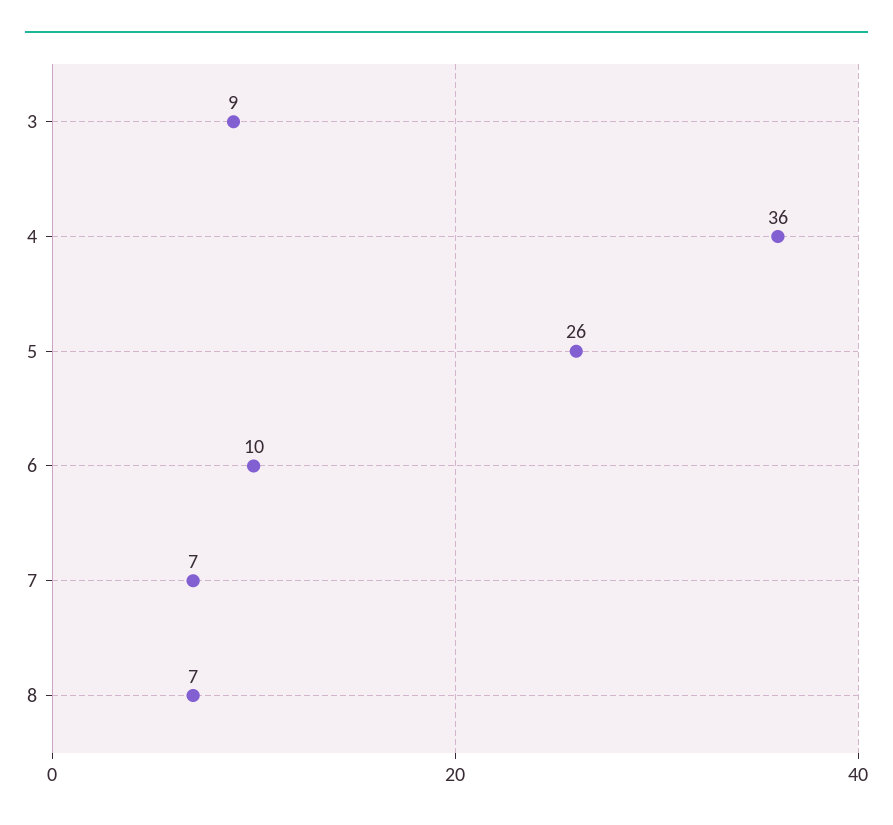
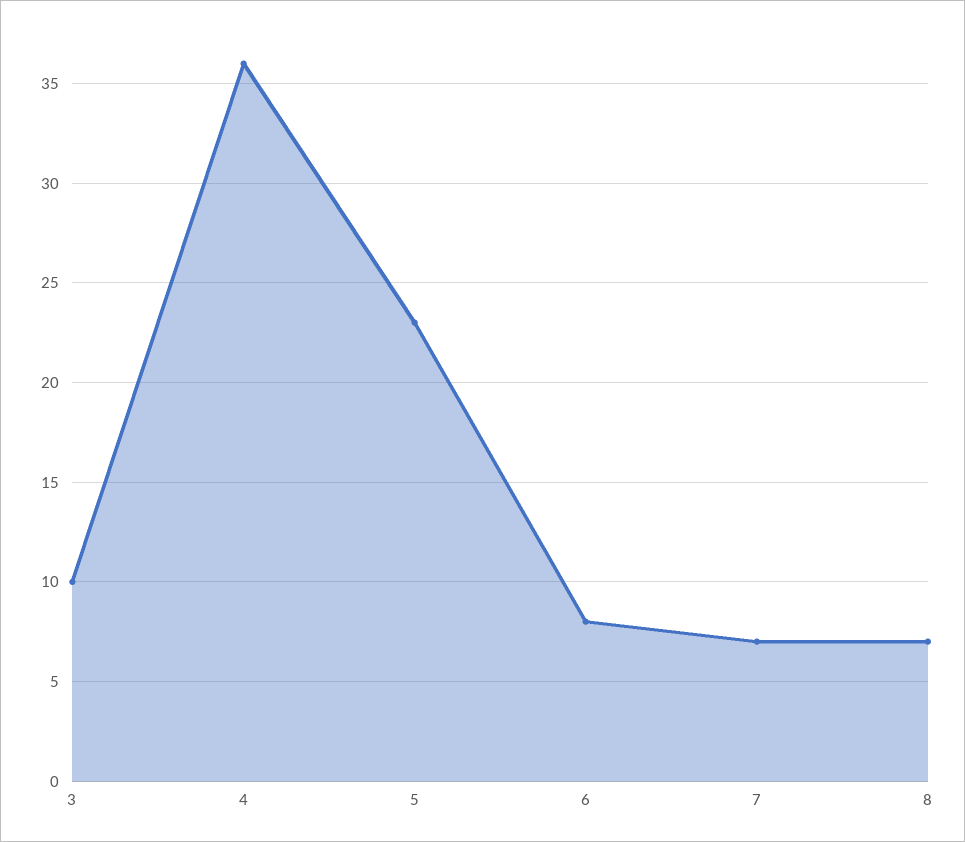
  {
-   "3": 9,
+   "3": 10,
    "4": 36,
-   "5": 26,
+   "5": 23,
-   "6": 10,
+   "6": 8,
    "7": 7,
    "8": 7
  }

